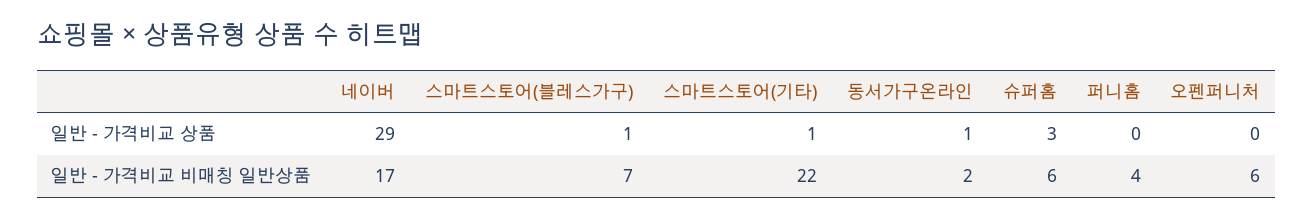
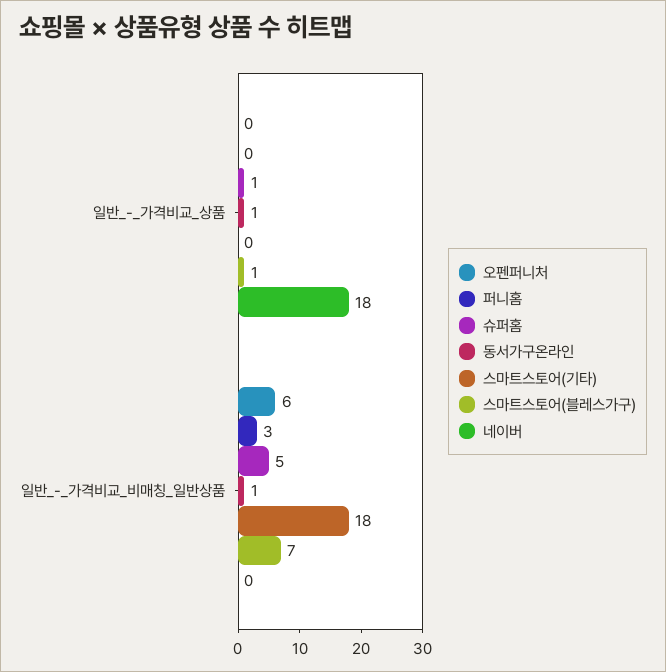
  {
    "네이버": {
-     "일반 - 가격비교 상품": 29,
+     "일반 - 가격비교 상품": 18,
-     "일반 - 가격비교 비매칭 일반상품": 17
+     "일반 - 가격비교 비매칭 일반상품": 0
    },
    "스마트스토어(블레스가구)": {
      "일반 - 가격비교 상품": 1,
      "일반 - 가격비교 비매칭 일반상품": 7
    },
    "스마트스토어(기타)": {
-     "일반 - 가격비교 상품": 1,
+     "일반 - 가격비교 상품": 0,
-     "일반 - 가격비교 비매칭 일반상품": 22
+     "일반 - 가격비교 비매칭 일반상품": 18
    },
    "동서가구온라인": {
      "일반 - 가격비교 상품": 1,
-     "일반 - 가격비교 비매칭 일반상품": 2
+     "일반 - 가격비교 비매칭 일반상품": 1
    },
    "슈퍼홈": {
-     "일반 - 가격비교 상품": 3,
+     "일반 - 가격비교 상품": 1,
-     "일반 - 가격비교 비매칭 일반상품": 6
+     "일반 - 가격비교 비매칭 일반상품": 5
    },
    "퍼니홈": {
      "일반 - 가격비교 상품": 0,
-     "일반 - 가격비교 비매칭 일반상품": 4
+     "일반 - 가격비교 비매칭 일반상품": 3
    },
    "오펜퍼니처": {
      "일반 - 가격비교 상품": 0,
      "일반 - 가격비교 비매칭 일반상품": 6
    }
  }

